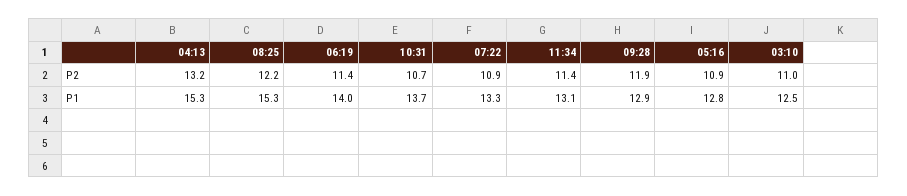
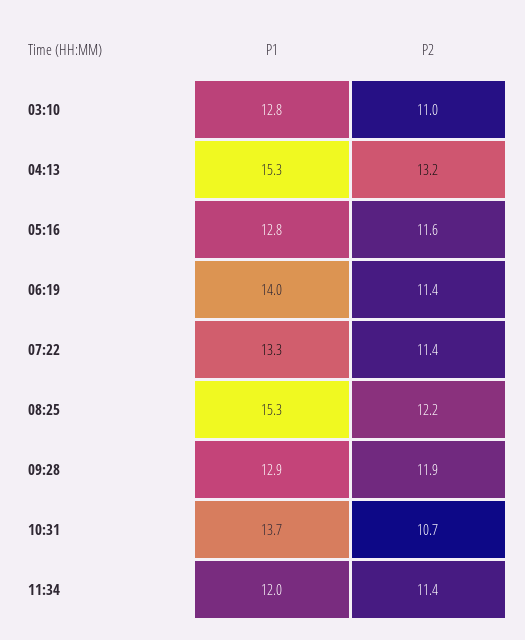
  {
    "04:13": {
      "P2": 13.2,
      "P1": 15.3
    },
    "08:25": {
      "P2": 12.2,
      "P1": 15.3
    },
    "06:19": {
      "P2": 11.4,
      "P1": 14
    },
    "10:31": {
      "P2": 10.7,
      "P1": 13.7
    },
    "07:22": {
-     "P2": 10.9,
+     "P2": 11.4,
      "P1": 13.3
    },
    "11:34": {
      "P2": 11.4,
-     "P1": 13.1
+     "P1": 12
    },
    "09:28": {
      "P2": 11.9,
      "P1": 12.9
    },
    "05:16": {
-     "P2": 10.9,
+     "P2": 11.6,
      "P1": 12.8
    },
    "03:10": {
      "P2": 11,
-     "P1": 12.5
+     "P1": 12.8
    }
  }

